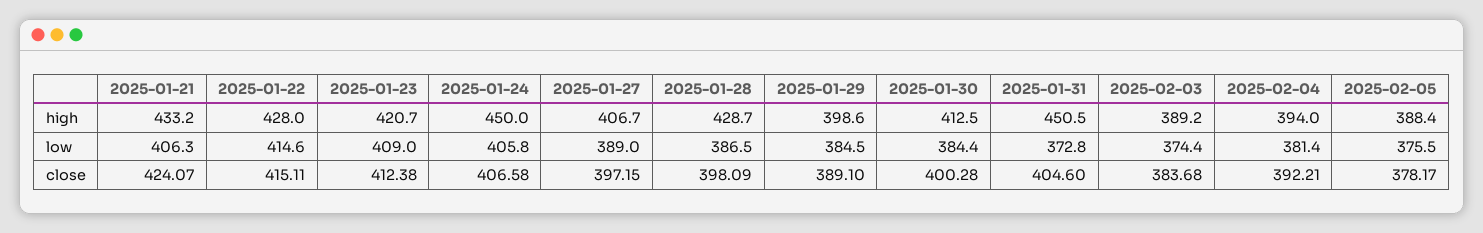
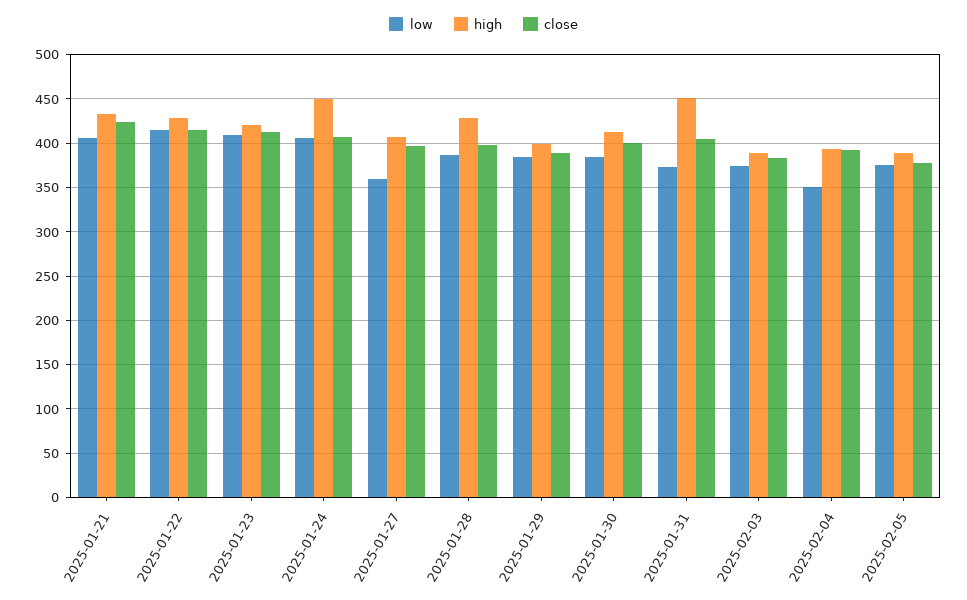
  {
    "high": {
      "2025-01-21": 433.2,
      "2025-01-22": 428,
      "2025-01-23": 420.7,
      "2025-01-24": 450,
      "2025-01-27": 406.7,
      "2025-01-28": 428.7,
      "2025-01-29": 398.6,
      "2025-01-30": 412.5,
      "2025-01-31": 450.5,
      "2025-02-03": 389.2,
      "2025-02-04": 394,
      "2025-02-05": 388.4
    },
    "low": {
      "2025-01-21": 406.3,
      "2025-01-22": 414.6,
      "2025-01-23": 409,
      "2025-01-24": 405.8,
-     "2025-01-27": 389,
+     "2025-01-27": 360,
      "2025-01-28": 386.5,
      "2025-01-29": 384.5,
      "2025-01-30": 384.4,
      "2025-01-31": 372.8,
      "2025-02-03": 374.4,
-     "2025-02-04": 381.4,
+     "2025-02-04": 350,
      "2025-02-05": 375.5
    },
    "close": {
      "2025-01-21": 424.07,
      "2025-01-22": 415.11,
      "2025-01-23": 412.38,
      "2025-01-24": 406.58,
      "2025-01-27": 397.15,
      "2025-01-28": 398.09,
      "2025-01-29": 389.1,
      "2025-01-30": 400.28,
      "2025-01-31": 404.6,
      "2025-02-03": 383.68,
      "2025-02-04": 392.21,
      "2025-02-05": 378.17
    }
  }

